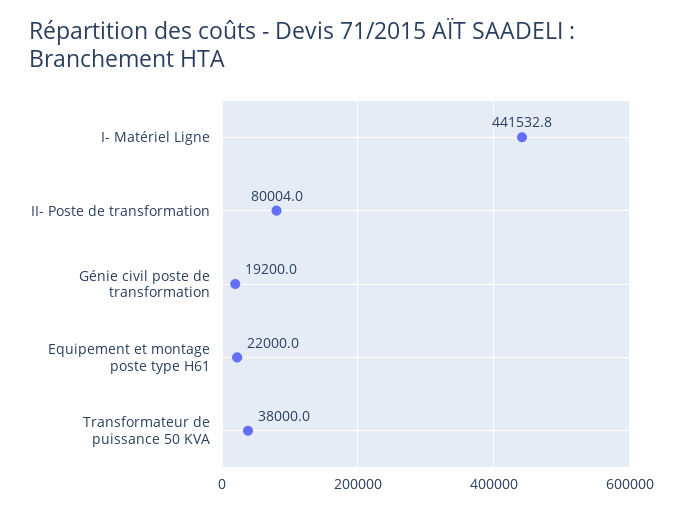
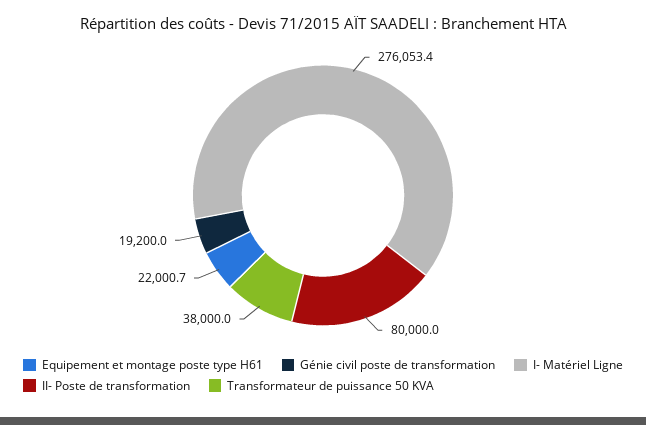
  {
-   "I- Matériel Ligne": 441532.8,
+   "I- Matériel Ligne": 276053.4,
-   "II- Poste de transformation": 80004,
+   "II- Poste de transformation": 80000,
    "Génie civil poste de transformation": 19200,
-   "Equipement et montage poste type H61": 22000,
+   "Equipement et montage poste type H61": 22000.7,
    "Transformateur de puissance 50 KVA": 38000
  }

